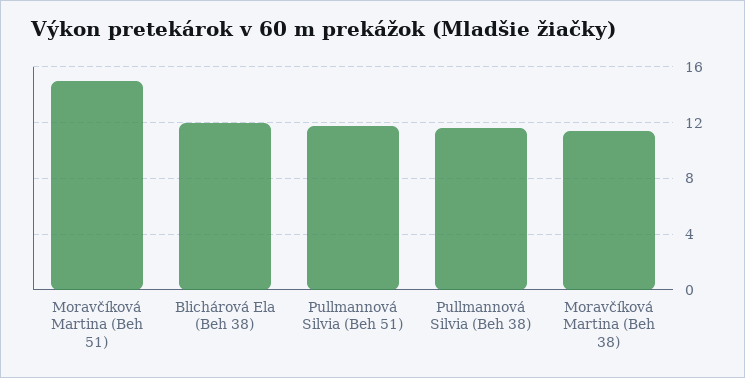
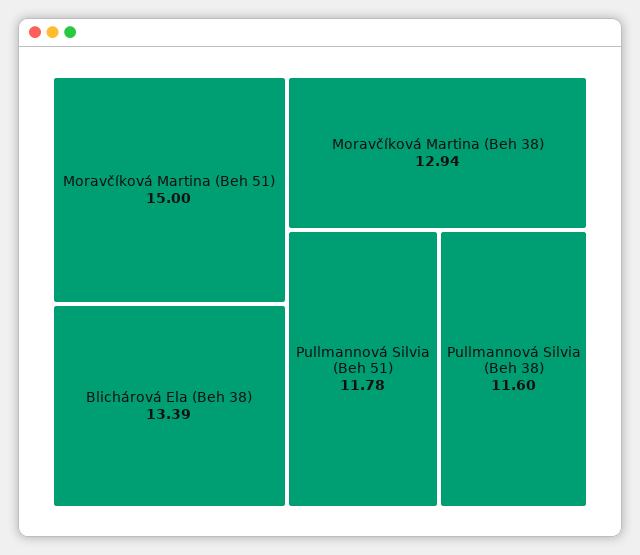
  {
    "Moravčíková Martina (Beh 51)": 15,
-   "Blichárová Ela (Beh 38)": 12,
+   "Blichárová Ela (Beh 38)": 13.39,
    "Pullmannová Silvia (Beh 51)": 11.78,
    "Pullmannová Silvia (Beh 38)": 11.6,
-   "Moravčíková Martina (Beh 38)": 11.5
+   "Moravčíková Martina (Beh 38)": 12.94
  }

